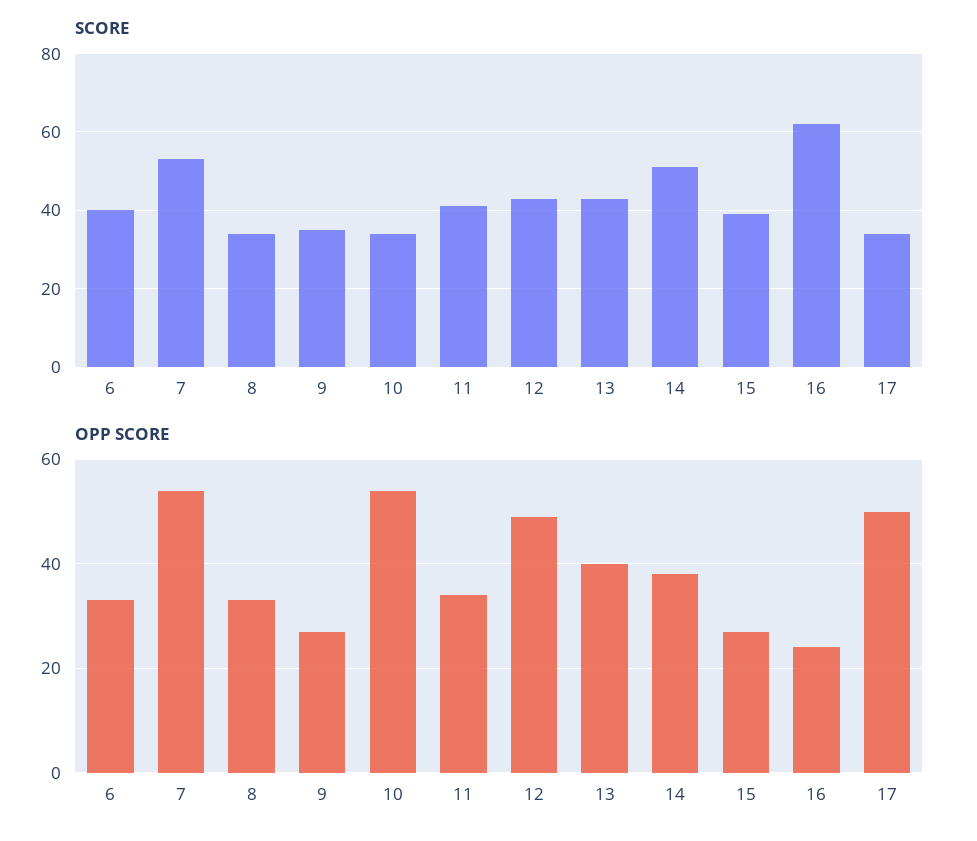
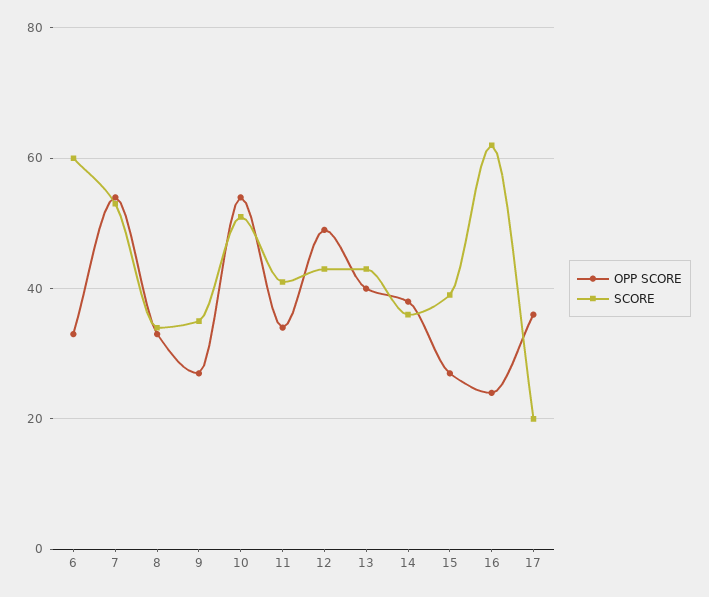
  {
    "SCORE": {
-     "6": 40,
+     "6": 60,
      "7": 55,
      "8": 35,
      "9": 35,
-     "10": 35,
+     "10": 50,
      "11": 40,
      "12": 45,
      "13": 45,
-     "14": 50,
+     "14": 35,
      "15": 40,
      "16": 60,
-     "17": 35
+     "17": 20
    },
    "OPP SCORE": {
      "6": 35,
      "7": 55,
      "8": 35,
      "9": 25,
      "10": 55,
      "11": 35,
      "12": 50,
      "13": 40,
      "14": 40,
      "15": 25,
      "16": 25,
-     "17": 50
+     "17": 35
    }
  }

